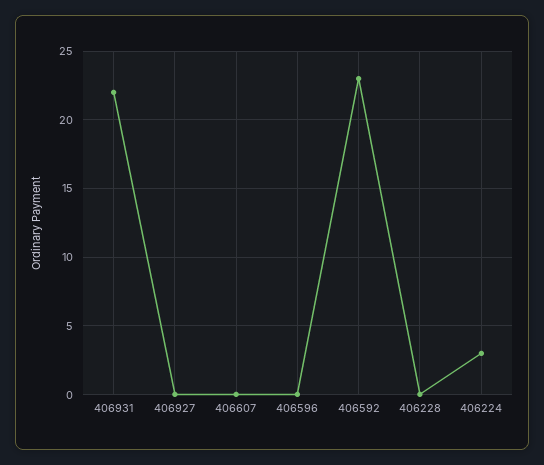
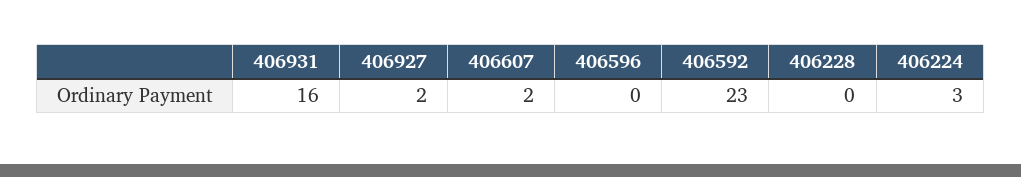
  {
-   "406931": 22,
+   "406931": 16,
-   "406927": 0,
+   "406927": 2,
-   "406607": 0,
+   "406607": 2,
    "406596": 0,
    "406592": 23,
    "406228": 0,
    "406224": 3
  }

